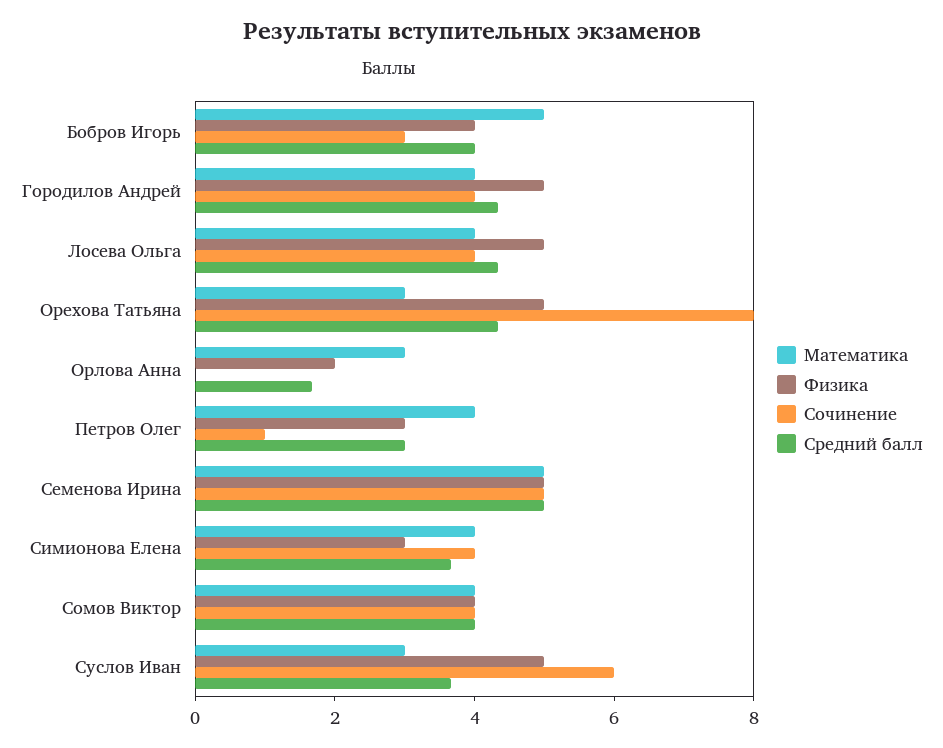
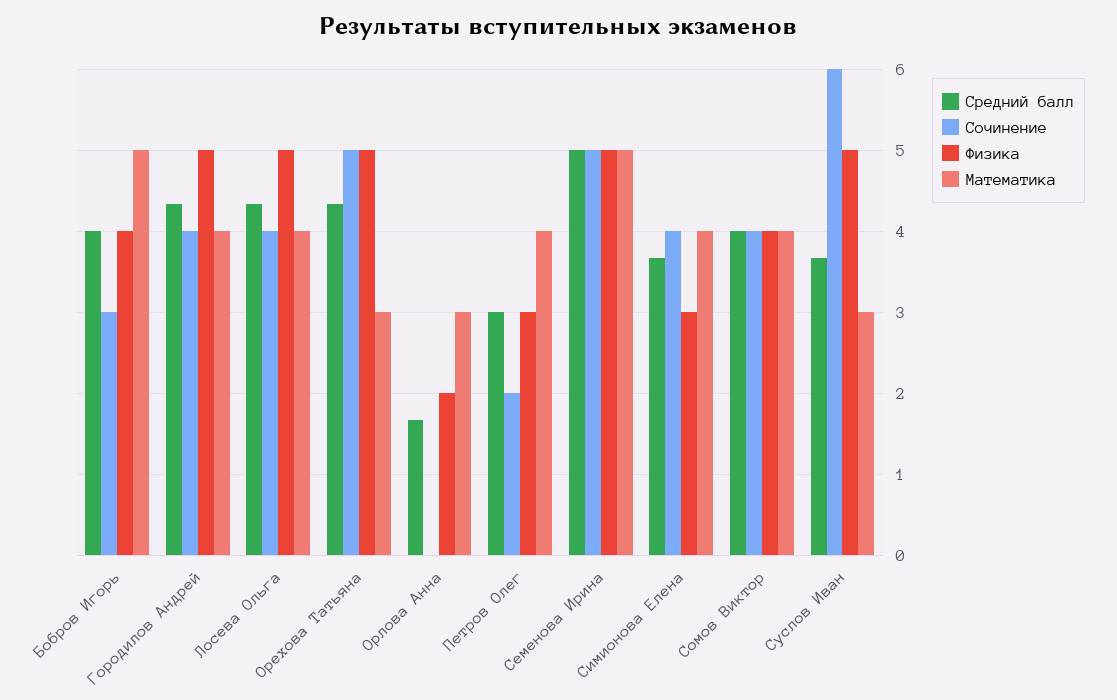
  {
    "Математика": {
      "Бобров Игорь": 5,
      "Городилов Андрей": 4,
      "Лосева Ольга": 4,
      "Орехова Татьяна": 3,
      "Орлова Анна": 3,
      "Петров Олег": 4,
      "Семенова Ирина": 5,
      "Симионова Елена": 4,
      "Сомов Виктор": 4,
      "Суслов Иван": 3
    },
    "Физика": {
      "Бобров Игорь": 4,
      "Городилов Андрей": 5,
      "Лосева Ольга": 5,
      "Орехова Татьяна": 5,
      "Орлова Анна": 2,
      "Петров Олег": 3,
      "Семенова Ирина": 5,
      "Симионова Елена": 3,
      "Сомов Виктор": 4,
      "Суслов Иван": 5
    },
    "Сочинение": {
      "Бобров Игорь": 3,
      "Городилов Андрей": 4,
      "Лосева Ольга": 4,
-     "Орехова Татьяна": 8,
+     "Орехова Татьяна": 5,
      "Орлова Анна": 0,
-     "Петров Олег": 1,
+     "Петров Олег": 2,
      "Семенова Ирина": 5,
      "Симионова Елена": 4,
      "Сомов Виктор": 4,
      "Суслов Иван": 6
    },
    "Средний балл": {
      "Бобров Игорь": 4,
      "Городилов Андрей": 4.3,
      "Лосева Ольга": 4.3,
      "Орехова Татьяна": 4.3,
      "Орлова Анна": 1.7,
      "Петров Олег": 3,
      "Семенова Ирина": 5,
      "Симионова Елена": 3.7,
      "Сомов Виктор": 4,
      "Суслов Иван": 3.7
    }
  }

